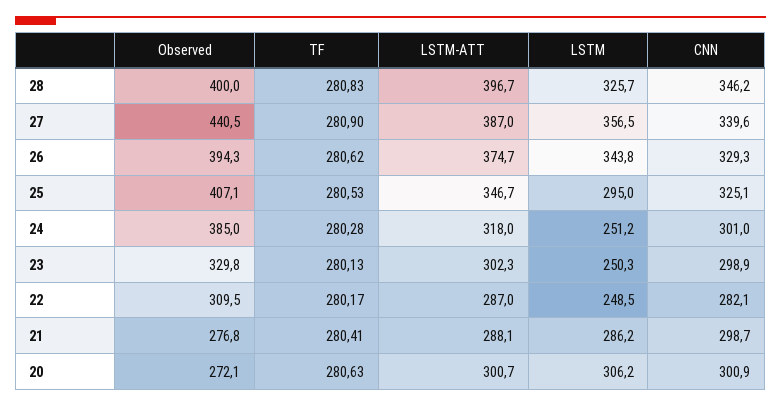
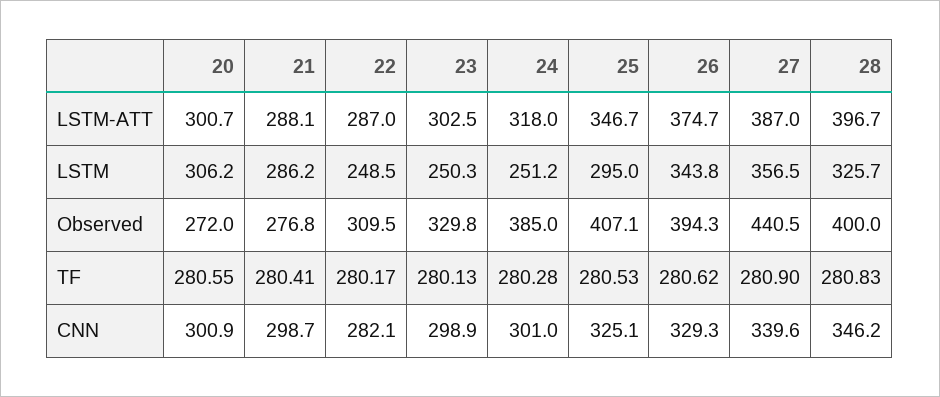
  {
    "Observed": {
      "28": 400,
      "27": 440.5,
      "26": 394.3,
      "25": 407.1,
      "24": 385,
      "23": 329.8,
      "22": 309.5,
      "21": 276.8,
-     "20": 272.1
+     "20": 272
    },
    "TF": {
      "28": 280.83,
      "27": 280.9,
      "26": 280.62,
      "25": 280.53,
      "24": 280.28,
      "23": 280.13,
      "22": 280.17,
      "21": 280.41,
-     "20": 280.63
+     "20": 280.55
    },
    "LSTM-ATT": {
      "28": 396.7,
      "27": 387,
      "26": 374.7,
      "25": 346.7,
      "24": 318,
-     "23": 302.3,
+     "23": 302.5,
      "22": 287,
      "21": 288.1,
      "20": 300.7
    },
    "LSTM": {
      "28": 325.7,
      "27": 356.5,
      "26": 343.8,
      "25": 295,
      "24": 251.2,
      "23": 250.3,
      "22": 248.5,
      "21": 286.2,
      "20": 306.2
    },
    "CNN": {
      "28": 346.2,
      "27": 339.6,
      "26": 329.3,
      "25": 325.1,
      "24": 301,
      "23": 298.9,
      "22": 282.1,
      "21": 298.7,
      "20": 300.9
    }
  }

